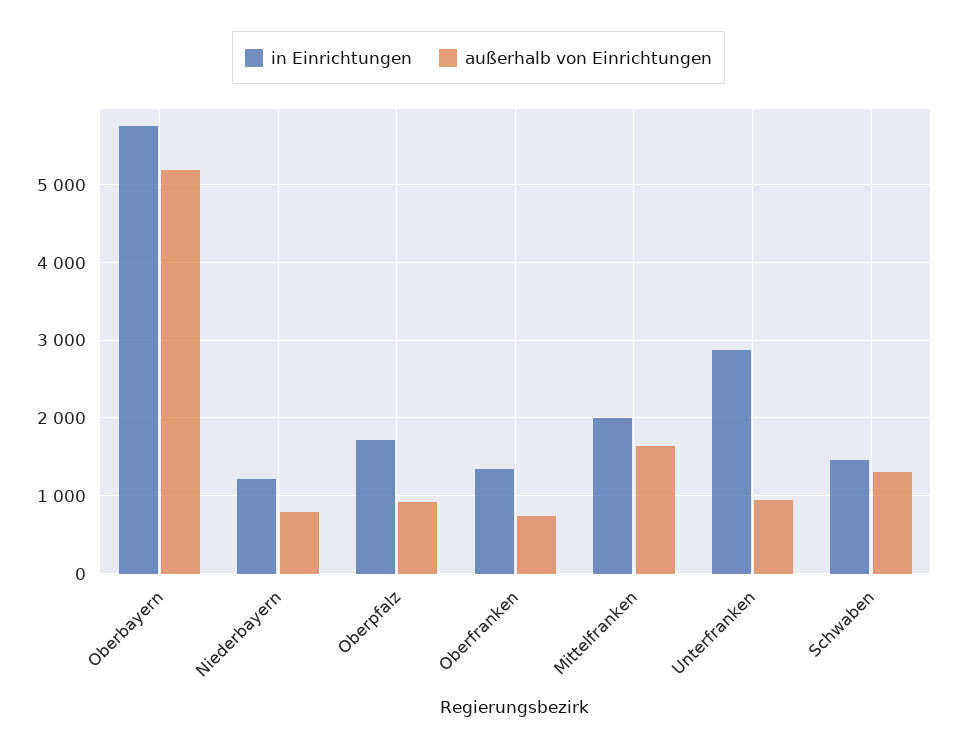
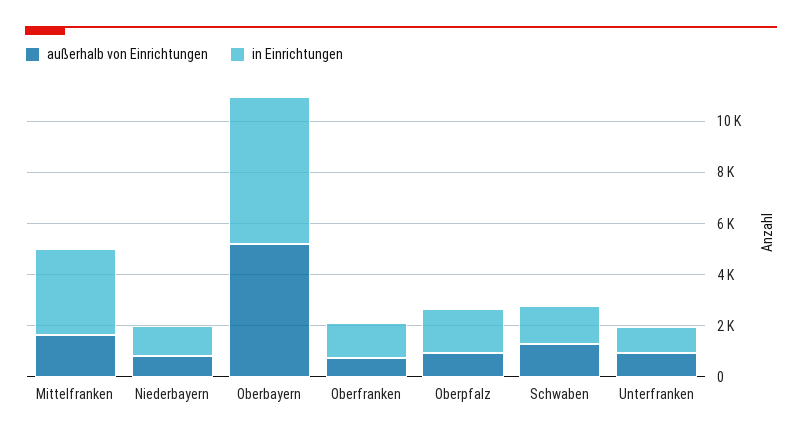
  {
    "in Einrichtungen": {
      "Oberbayern": 5800,
      "Niederbayern": 1200,
      "Oberpfalz": 1700,
      "Oberfranken": 1400,
-     "Mittelfranken": 2000,
+     "Mittelfranken": 3500,
-     "Unterfranken": 2900,
+     "Unterfranken": 1000,
      "Schwaben": 1500
    },
    "außerhalb von Einrichtungen": {
      "Oberbayern": 5200,
      "Niederbayern": 800,
      "Oberpfalz": 900,
      "Oberfranken": 700,
      "Mittelfranken": 1600,
      "Unterfranken": 900,
      "Schwaben": 1300
    }
  }

